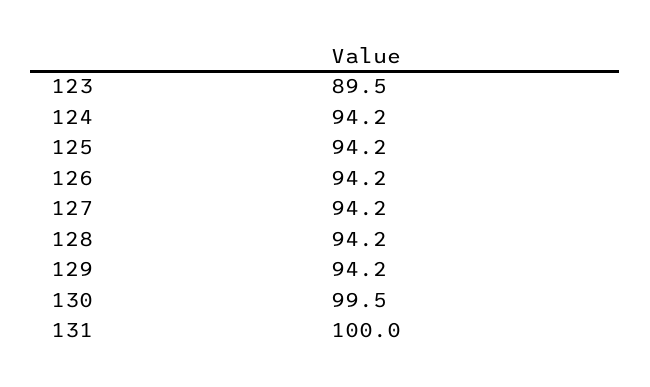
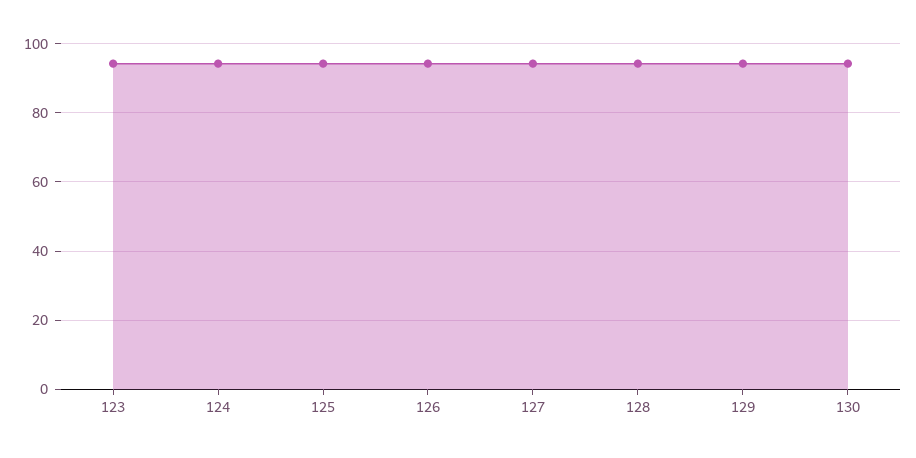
  {
-   "123": 89.5,
+   "123": 94,
    "124": 94.2,
    "125": 94.2,
    "126": 94.2,
    "127": 94.2,
    "128": 94.2,
    "129": 94.2,
-   "130": 99.5,
+   "130": 94
-   "131": 100
  }

